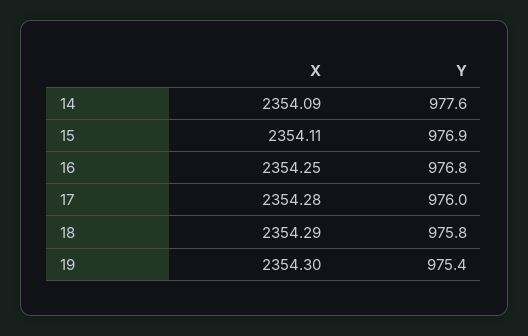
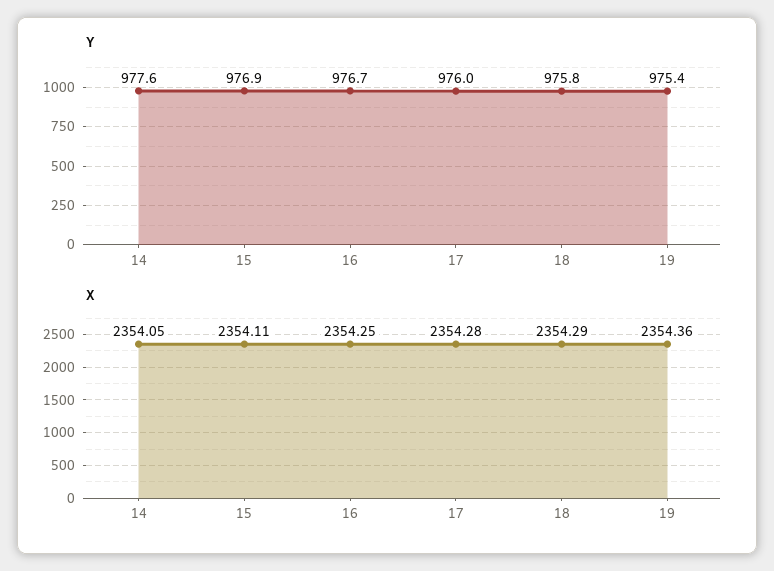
  {
    "X": {
-     "14": 2354.09,
+     "14": 2354.05,
      "15": 2354.11,
      "16": 2354.25,
      "17": 2354.28,
      "18": 2354.29,
-     "19": 2354.3
+     "19": 2354.36
    },
    "Y": {
      "14": 977.6,
      "15": 976.9,
-     "16": 976.8,
+     "16": 976.7,
      "17": 976,
      "18": 975.8,
      "19": 975.4
    }
  }

